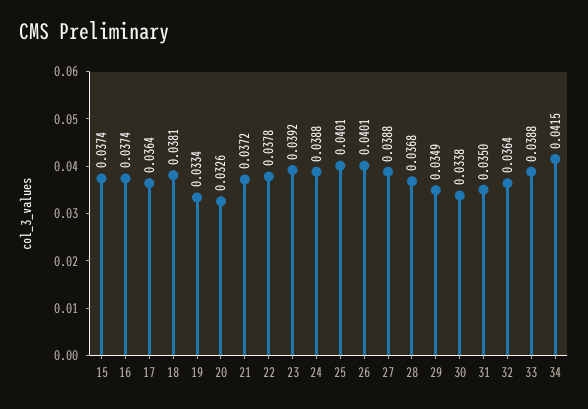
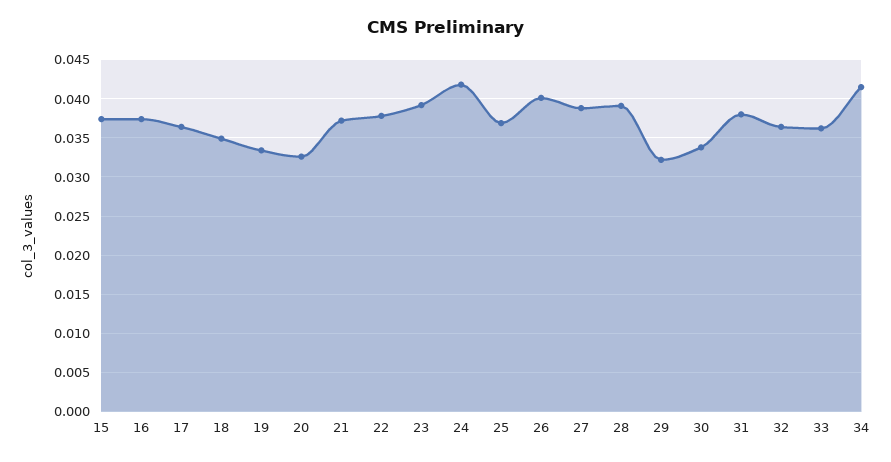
  {
    "15": 0.0374,
    "16": 0.0374,
    "17": 0.0364,
-   "18": 0.0381,
+   "18": 0.035,
    "19": 0.0334,
    "20": 0.0326,
    "21": 0.0372,
    "22": 0.0378,
    "23": 0.0392,
-   "24": 0.0388,
+   "24": 0.042,
-   "25": 0.0401,
+   "25": 0.037,
    "26": 0.0401,
    "27": 0.0388,
-   "28": 0.0368,
+   "28": 0.039,
-   "29": 0.0349,
+   "29": 0.032,
    "30": 0.0338,
-   "31": 0.035,
+   "31": 0.038,
    "32": 0.0364,
-   "33": 0.0388,
+   "33": 0.036,
    "34": 0.0415
  }

